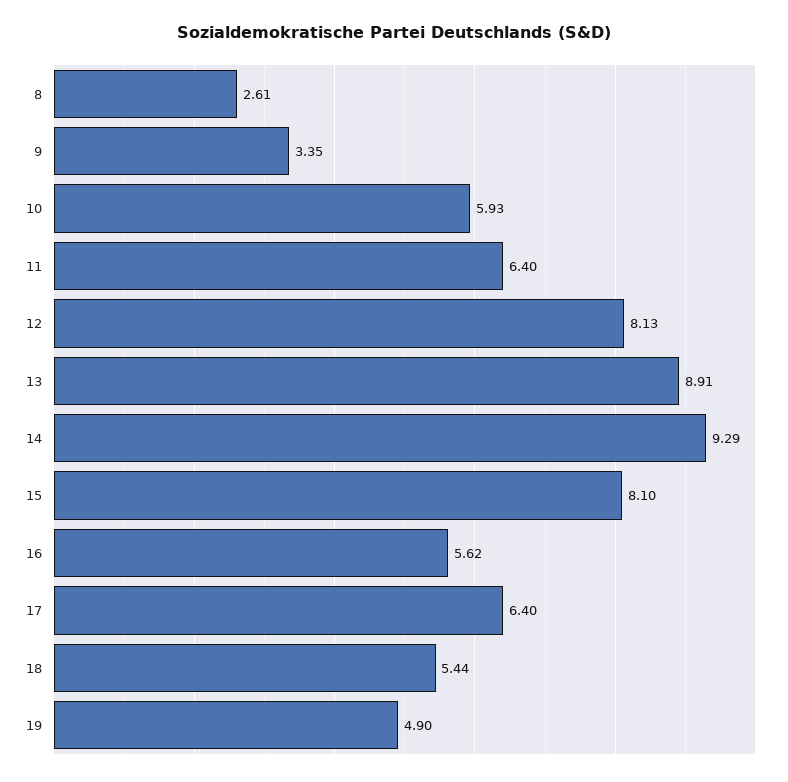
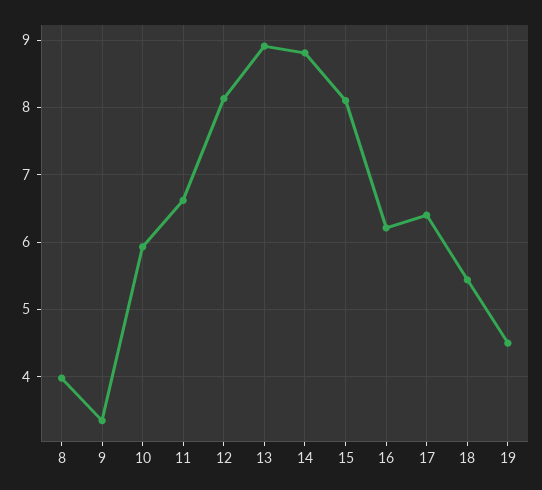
  {
-   "8": 2.61,
+   "8": 4,
    "9": 3.35,
    "10": 5.93,
-   "11": 6.4,
+   "11": 6.6,
    "12": 8.13,
    "13": 8.91,
-   "14": 9.29,
+   "14": 8.8,
    "15": 8.1,
-   "16": 5.62,
+   "16": 6.2,
    "17": 6.4,
    "18": 5.44,
-   "19": 4.9
+   "19": 4.5
  }

